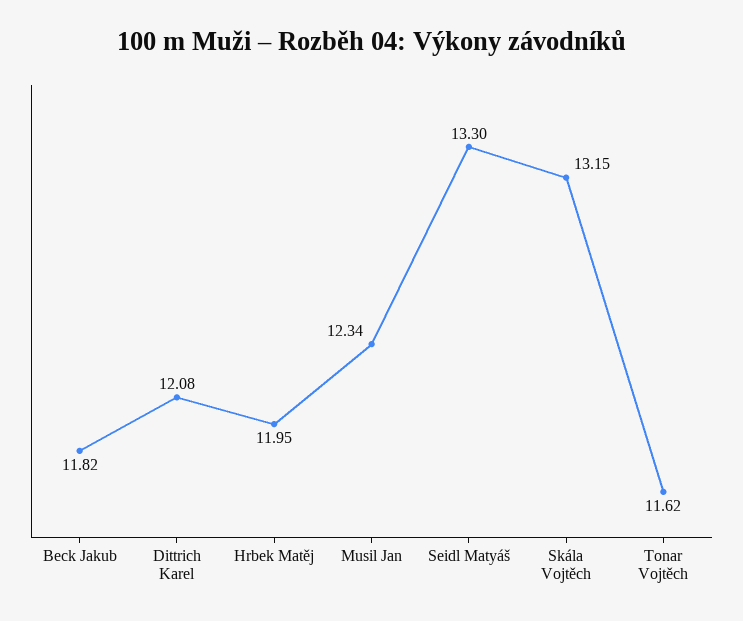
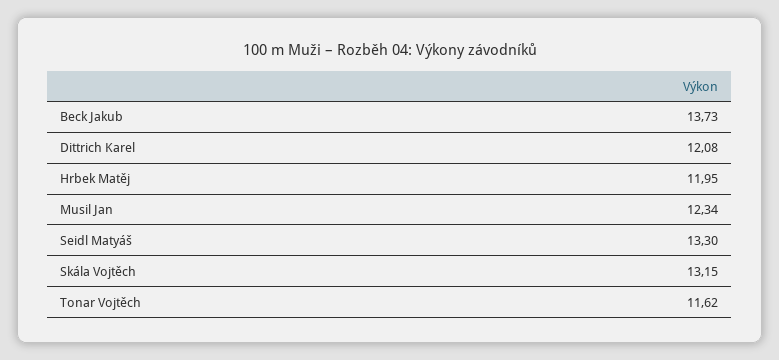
  {
-   "Beck Jakub": 11.82,
+   "Beck Jakub": 13.73,
    "Dittrich Karel": 12.08,
    "Hrbek Matěj": 11.95,
    "Musil Jan": 12.34,
    "Seidl Matyáš": 13.3,
    "Skála Vojtěch": 13.15,
    "Tonar Vojtěch": 11.62
  }

